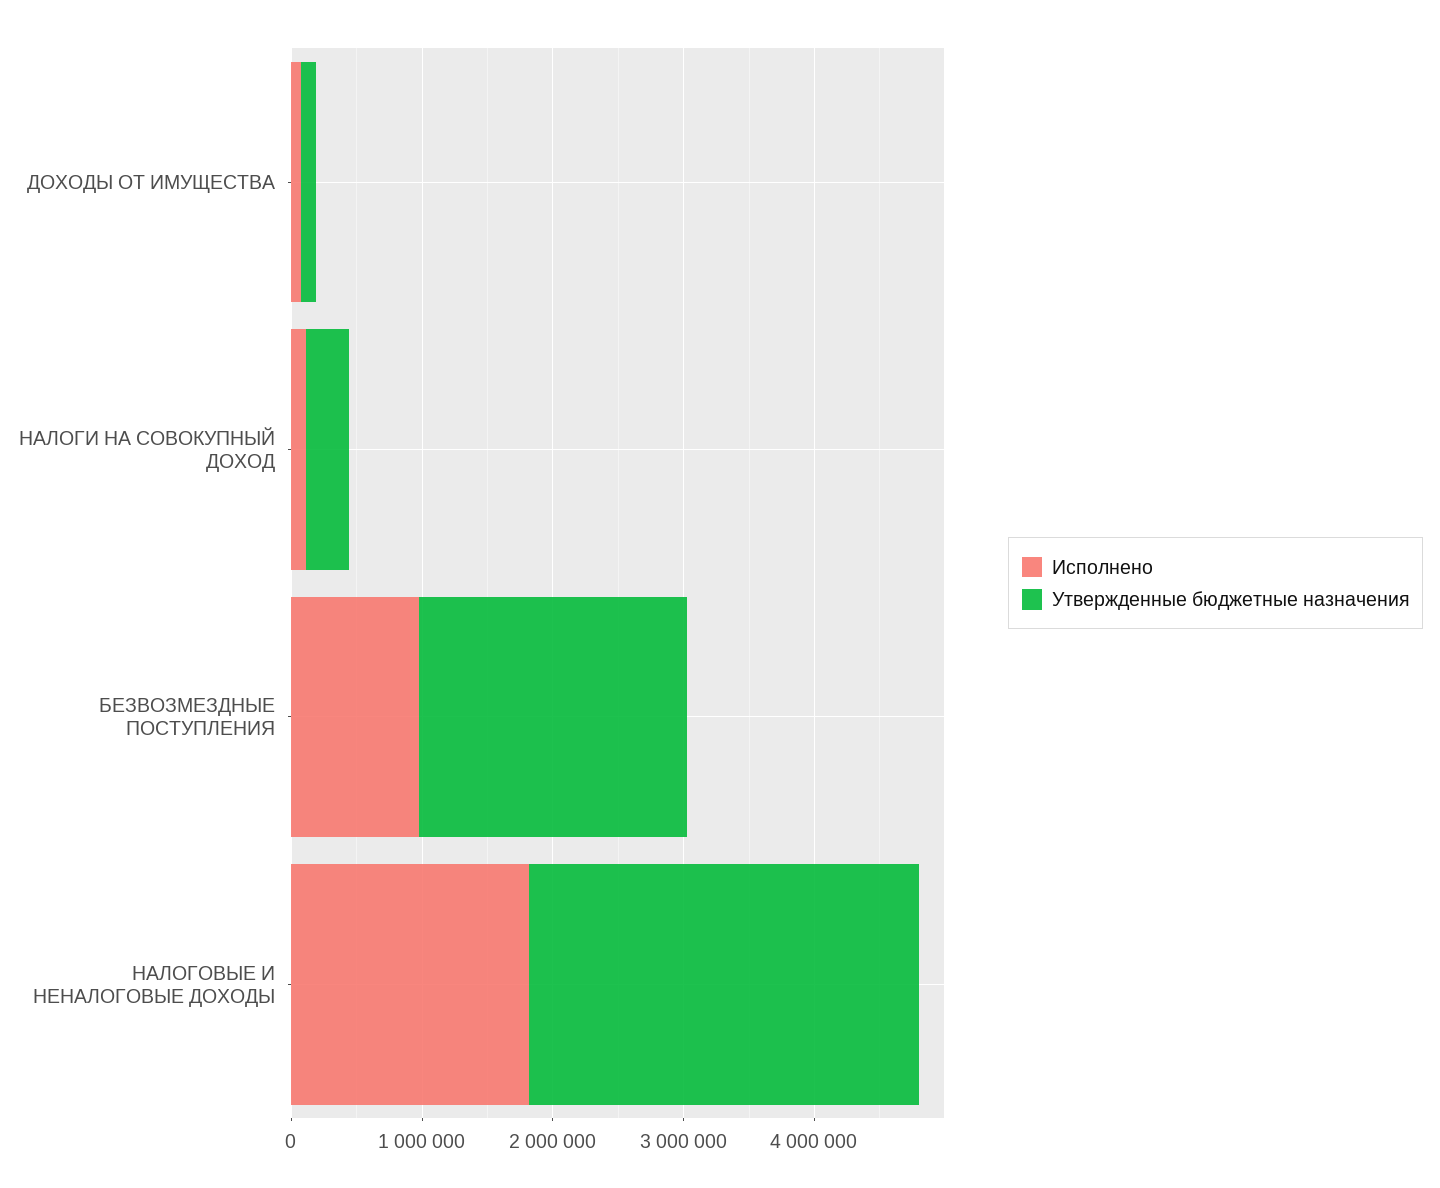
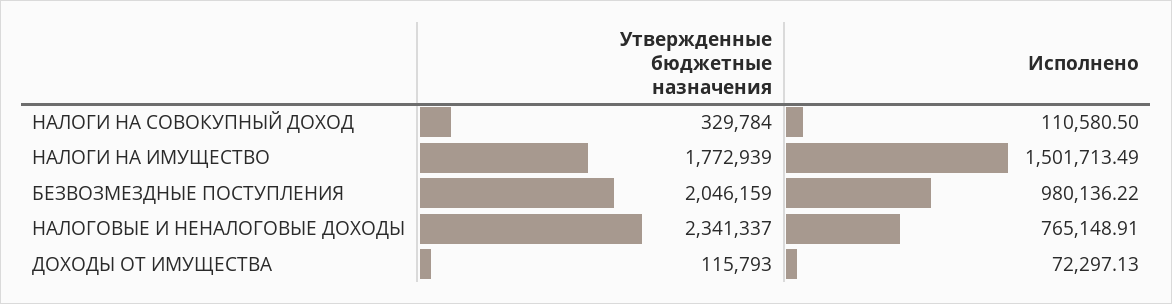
  {
    "Исполнено": {
      "ДОХОДЫ ОТ ИМУЩЕСТВА": 72297.13,
      "НАЛОГИ НА СОВОКУПНЫЙ ДОХОД": 110580.5,
      "БЕЗВОЗМЕЗДНЫЕ ПОСТУПЛЕНИЯ": 980136.22,
-     "НАЛОГОВЫЕ И НЕНАЛОГОВЫЕ ДОХОДЫ": 1800000
+     "НАЛОГОВЫЕ И НЕНАЛОГОВЫЕ ДОХОДЫ": 765148.91,
+     "НАЛОГИ НА ИМУЩЕСТВО": 1501713.49
    },
    "Утвержденные бюджетные назначения": {
      "ДОХОДЫ ОТ ИМУЩЕСТВА": 115793,
      "НАЛОГИ НА СОВОКУПНЫЙ ДОХОД": 329784,
      "БЕЗВОЗМЕЗДНЫЕ ПОСТУПЛЕНИЯ": 2046159,
-     "НАЛОГОВЫЕ И НЕНАЛОГОВЫЕ ДОХОДЫ": 3000000
+     "НАЛОГОВЫЕ И НЕНАЛОГОВЫЕ ДОХОДЫ": 2341337,
+     "НАЛОГИ НА ИМУЩЕСТВО": 1772939
    }
  }

